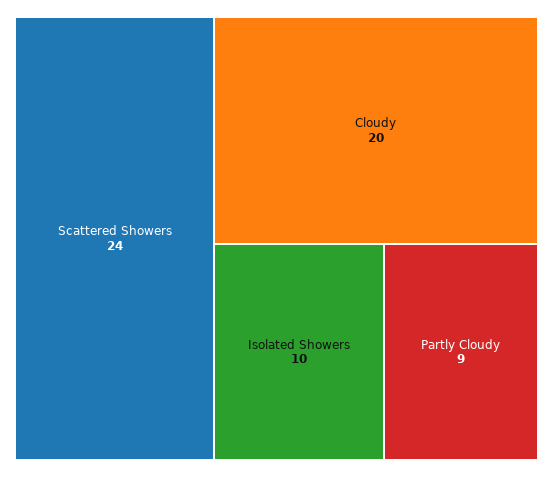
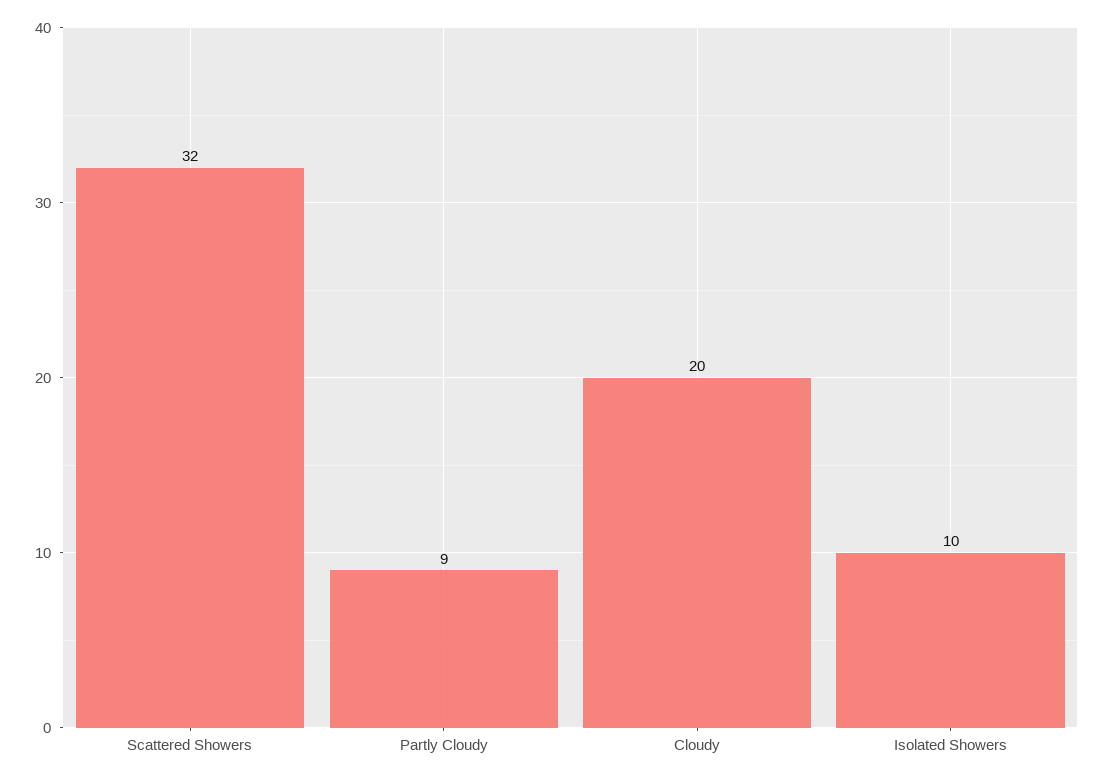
  {
-   "Scattered Showers": 24,
+   "Scattered Showers": 32,
    "Cloudy": 20,
    "Isolated Showers": 10,
    "Partly Cloudy": 9
  }

